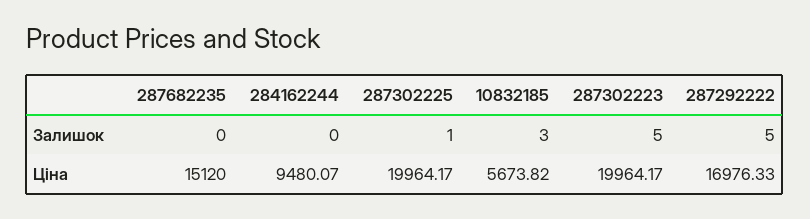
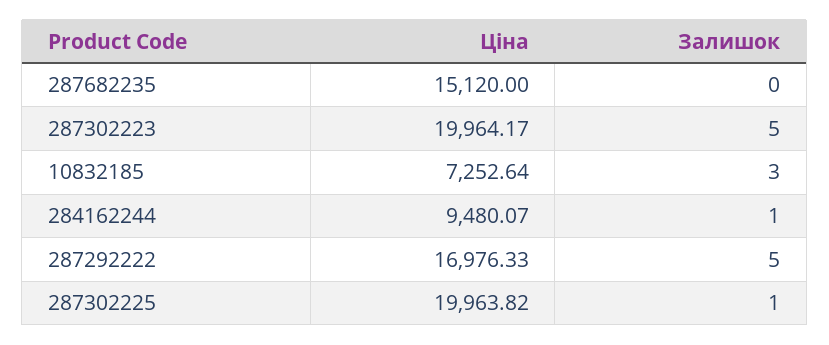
  {
    "287682235": {
      "Залишок": 0,
      "Ціна": 15120
    },
    "284162244": {
-     "Залишок": 0,
+     "Залишок": 1,
      "Ціна": 9480.07
    },
    "287302225": {
      "Залишок": 1,
-     "Ціна": 19964.17
+     "Ціна": 19963.82
    },
    "10832185": {
      "Залишок": 3,
-     "Ціна": 5673.82
+     "Ціна": 7252.64
    },
    "287302223": {
      "Залишок": 5,
      "Ціна": 19964.17
    },
    "287292222": {
      "Залишок": 5,
      "Ціна": 16976.33
    }
  }

